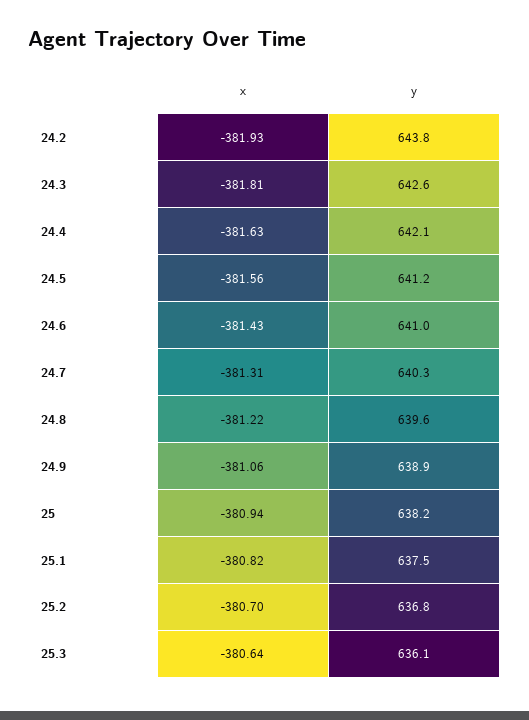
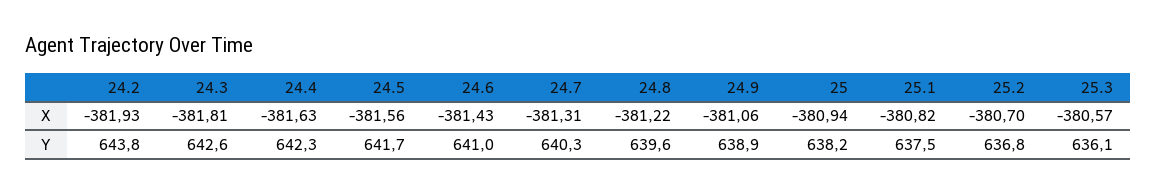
  {
    "x": {
      "24.2": -381.93,
      "24.3": -381.81,
      "24.4": -381.63,
      "24.5": -381.56,
      "24.6": -381.43,
      "24.7": -381.31,
      "24.8": -381.22,
      "24.9": -381.06,
      "25": -380.94,
      "25.1": -380.82,
      "25.2": -380.7,
-     "25.3": -380.64
+     "25.3": -380.57
    },
    "y": {
      "24.2": 643.8,
      "24.3": 642.6,
-     "24.4": 642.1,
+     "24.4": 642.3,
-     "24.5": 641.2,
+     "24.5": 641.7,
      "24.6": 641,
      "24.7": 640.3,
      "24.8": 639.6,
      "24.9": 638.9,
      "25": 638.2,
      "25.1": 637.5,
      "25.2": 636.8,
      "25.3": 636.1
    }
  }

